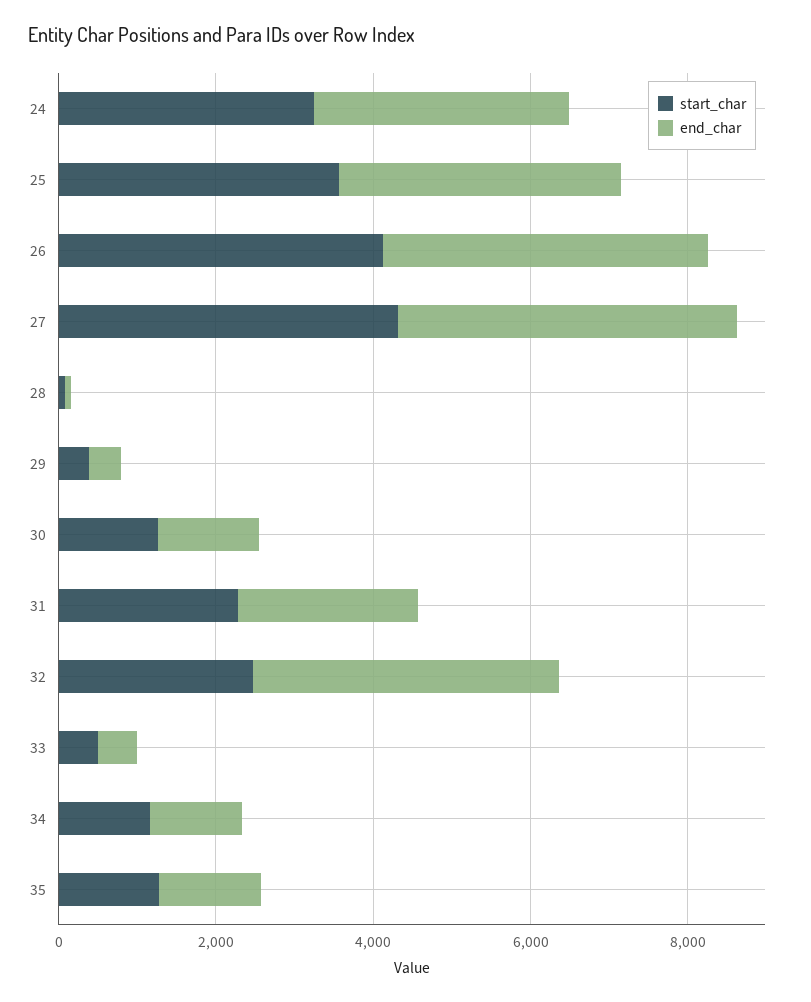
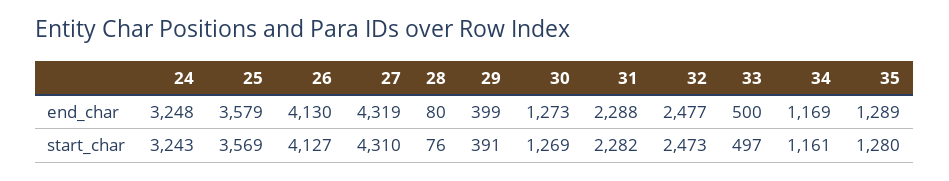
  {
    "start_char": {
      "24": 3243,
      "25": 3569,
      "26": 4127,
      "27": 4310,
      "28": 76,
      "29": 391,
      "30": 1269,
      "31": 2282,
      "32": 2473,
      "33": 497,
      "34": 1161,
      "35": 1280
    },
    "end_char": {
      "24": 3248,
      "25": 3579,
      "26": 4130,
      "27": 4319,
      "28": 80,
      "29": 399,
      "30": 1273,
      "31": 2288,
-     "32": 4000,
+     "32": 2477,
      "33": 500,
      "34": 1169,
      "35": 1289
    }
  }

